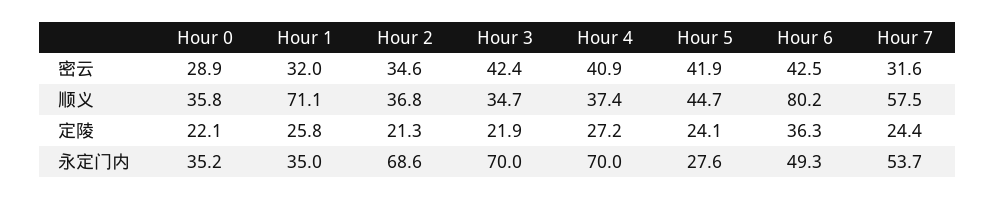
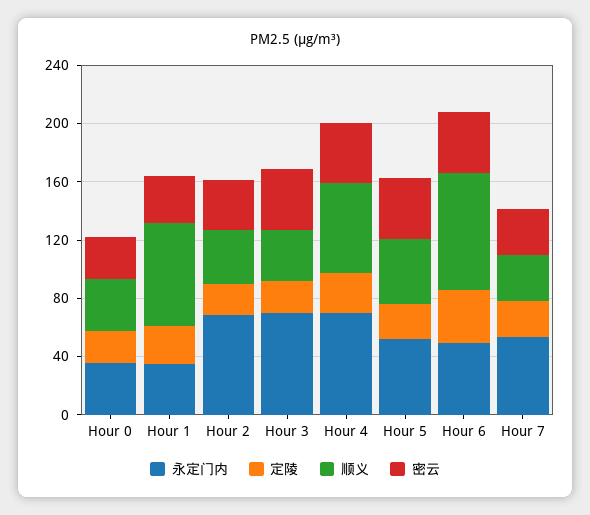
  {
    "密云": {
      "Hour 0": 28.9,
      "Hour 1": 32,
      "Hour 2": 34.6,
      "Hour 3": 42.4,
      "Hour 4": 40.9,
      "Hour 5": 41.9,
      "Hour 6": 42.5,
      "Hour 7": 31.6
    },
    "顺义": {
      "Hour 0": 35.8,
      "Hour 1": 71.1,
      "Hour 2": 36.8,
      "Hour 3": 34.7,
-     "Hour 4": 37.4,
+     "Hour 4": 60,
      "Hour 5": 44.7,
      "Hour 6": 80.2,
-     "Hour 7": 57.5
+     "Hour 7": 30
    },
    "定陵": {
      "Hour 0": 22.1,
      "Hour 1": 25.8,
      "Hour 2": 21.3,
      "Hour 3": 21.9,
      "Hour 4": 27.2,
      "Hour 5": 24.1,
      "Hour 6": 36.3,
      "Hour 7": 24.4
    },
    "永定门内": {
      "Hour 0": 35.2,
      "Hour 1": 35,
      "Hour 2": 68.6,
      "Hour 3": 70,
      "Hour 4": 70,
-     "Hour 5": 27.6,
+     "Hour 5": 50,
      "Hour 6": 49.3,
      "Hour 7": 53.7
    }
  }

